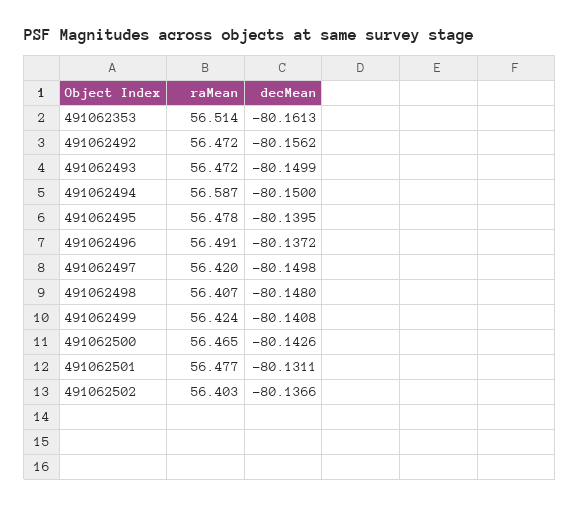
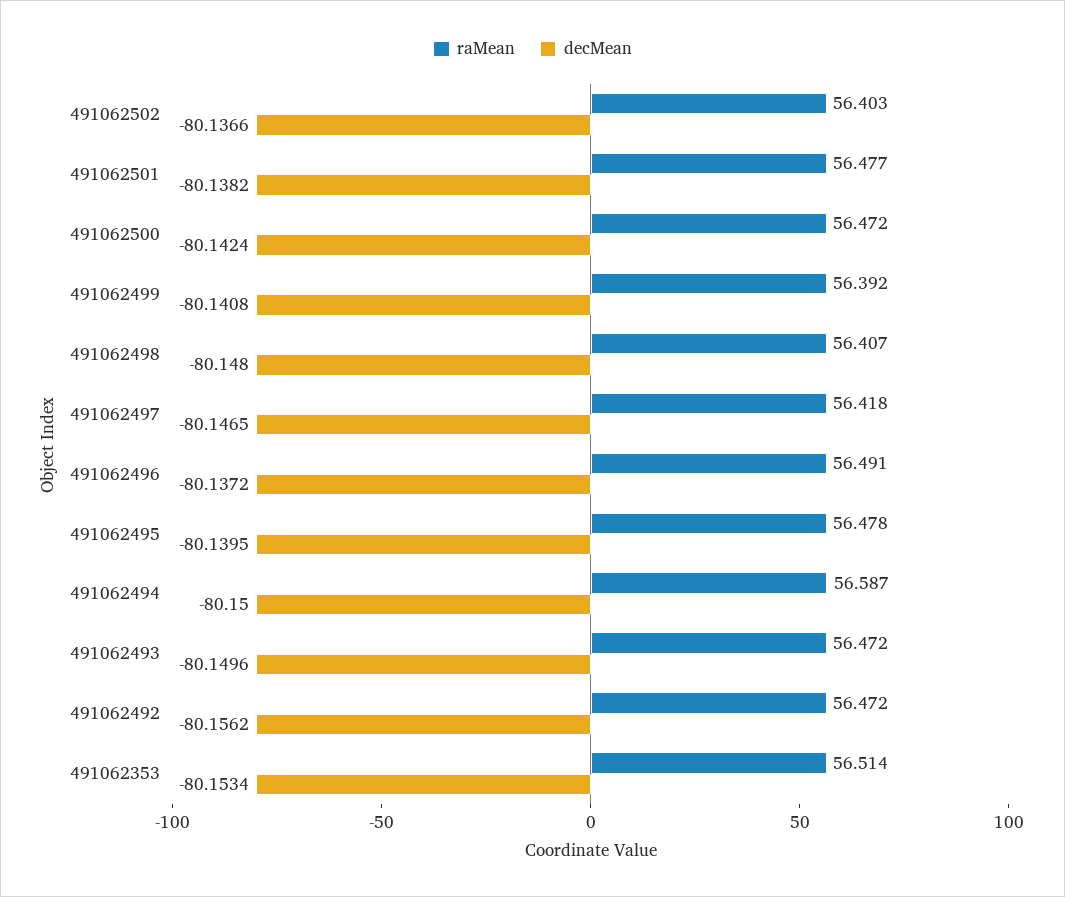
  {
    "raMean": {
      "491062353": 56.514,
      "491062492": 56.472,
      "491062493": 56.472,
      "491062494": 56.587,
      "491062495": 56.478,
      "491062496": 56.491,
-     "491062497": 56.42,
+     "491062497": 56.418,
      "491062498": 56.407,
-     "491062499": 56.424,
+     "491062499": 56.392,
-     "491062500": 56.465,
+     "491062500": 56.472,
      "491062501": 56.477,
      "491062502": 56.403
    },
    "decMean": {
-     "491062353": -80.1613,
+     "491062353": -80.1534,
      "491062492": -80.1562,
-     "491062493": -80.1499,
+     "491062493": -80.1496,
      "491062494": -80.15,
      "491062495": -80.1395,
      "491062496": -80.1372,
-     "491062497": -80.1498,
+     "491062497": -80.1465,
      "491062498": -80.148,
      "491062499": -80.1408,
-     "491062500": -80.1426,
+     "491062500": -80.1424,
-     "491062501": -80.1311,
+     "491062501": -80.1382,
      "491062502": -80.1366
    }
  }

